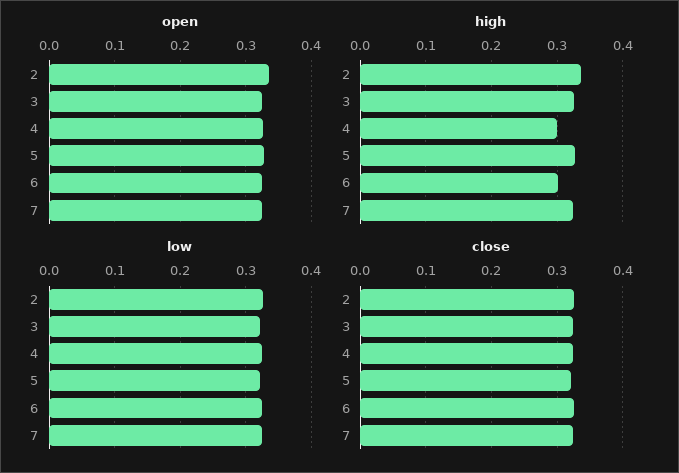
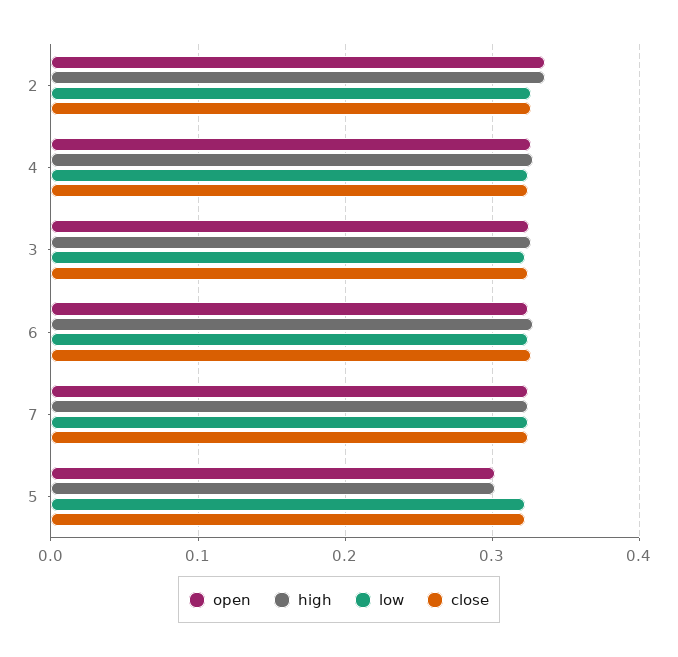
  {
    "open": {
      "2": 0.34,
      "3": 0.33,
      "4": 0.33,
-     "5": 0.33,
+     "5": 0.3,
      "6": 0.32,
      "7": 0.32
    },
    "high": {
      "2": 0.34,
      "3": 0.33,
-     "4": 0.3,
+     "4": 0.33,
-     "5": 0.33,
+     "5": 0.3,
-     "6": 0.3,
+     "6": 0.33,
      "7": 0.32
    },
    "low": {
      "2": 0.33,
      "3": 0.32,
      "4": 0.32,
      "5": 0.32,
      "6": 0.32,
      "7": 0.32
    },
    "close": {
      "2": 0.33,
      "3": 0.32,
      "4": 0.32,
      "5": 0.32,
      "6": 0.33,
      "7": 0.32
    }
  }

